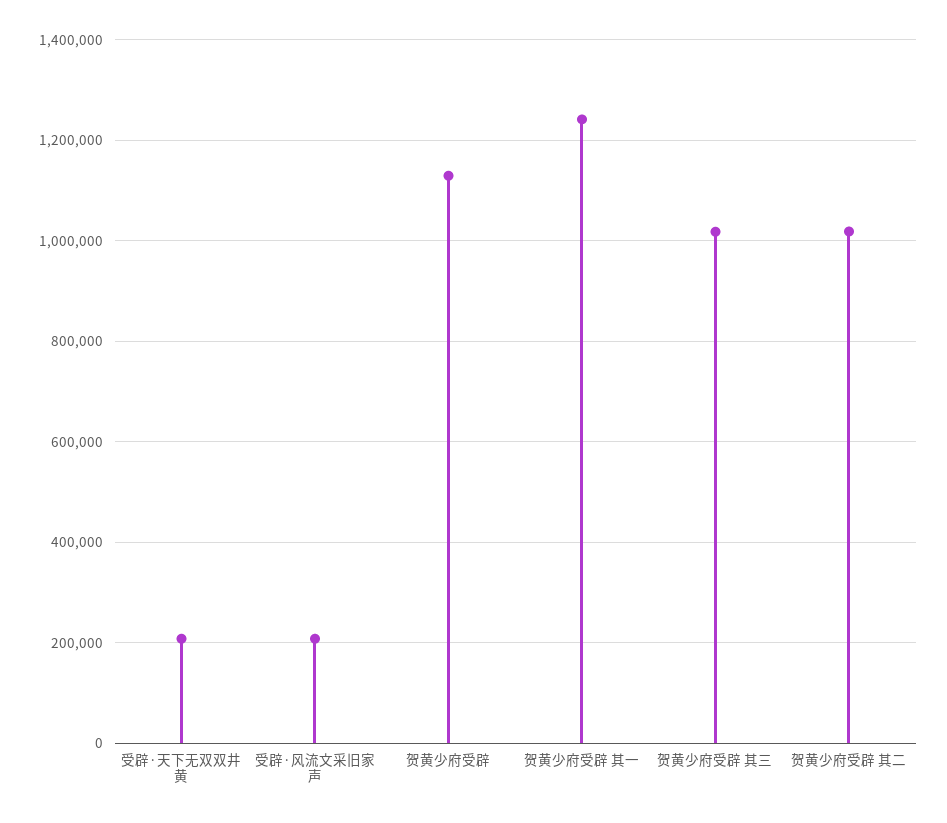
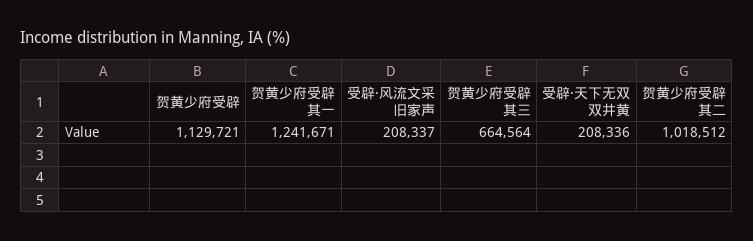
  {
    "受辟·天下无双双井黄": 208336,
    "受辟·风流文采旧家声": 208337,
    "贺黄少府受辟": 1129721,
    "贺黄少府受辟 其一": 1241671,
-   "贺黄少府受辟 其三": 1020000,
+   "贺黄少府受辟 其三": 664564,
    "贺黄少府受辟 其二": 1018512
  }

